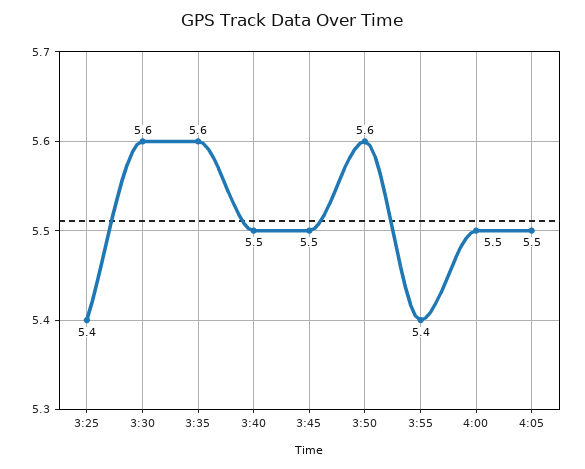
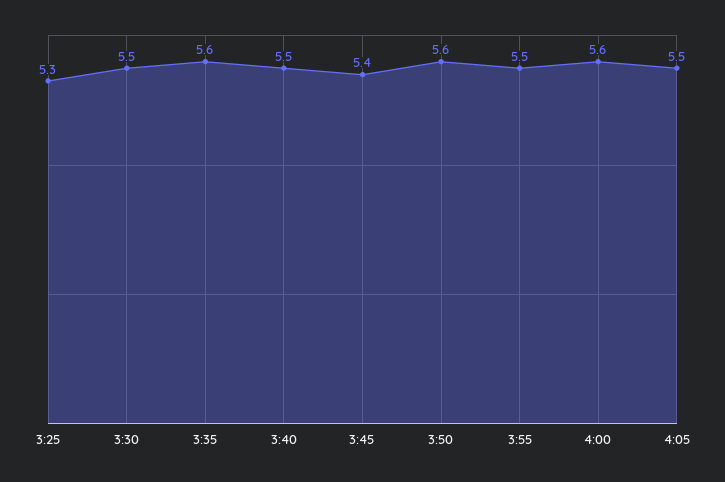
  {
-   "3:25": 5.4,
+   "3:25": 5.3,
-   "3:30": 5.6,
+   "3:30": 5.5,
    "3:35": 5.6,
    "3:40": 5.5,
-   "3:45": 5.5,
+   "3:45": 5.4,
    "3:50": 5.6,
-   "3:55": 5.4,
+   "3:55": 5.5,
-   "4:00": 5.5,
+   "4:00": 5.6,
    "4:05": 5.5
  }

